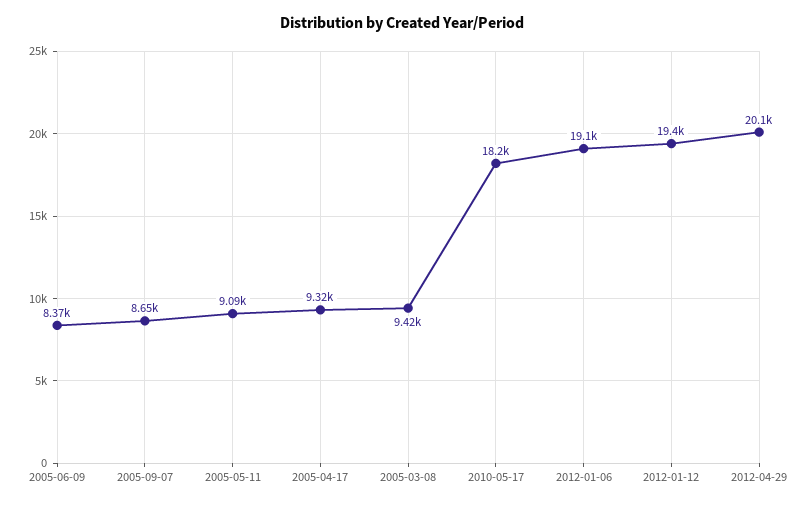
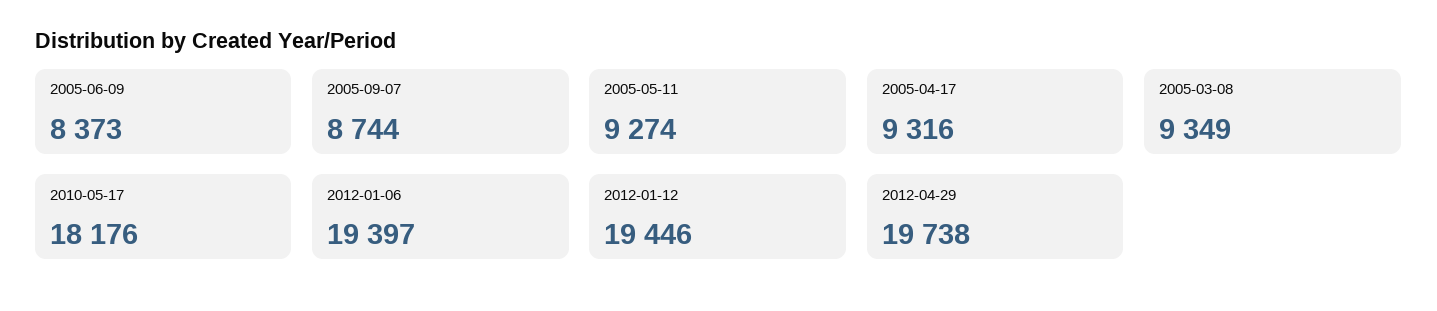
  {
    "2005-06-09": 8373,
-   "2005-09-07": 8650,
+   "2005-09-07": 8744,
-   "2005-05-11": 9090,
+   "2005-05-11": 9274,
    "2005-04-17": 9316,
-   "2005-03-08": 9420,
+   "2005-03-08": 9349,
    "2010-05-17": 18176,
-   "2012-01-06": 19100,
+   "2012-01-06": 19397,
    "2012-01-12": 19446,
-   "2012-04-29": 20100
+   "2012-04-29": 19738
  }

